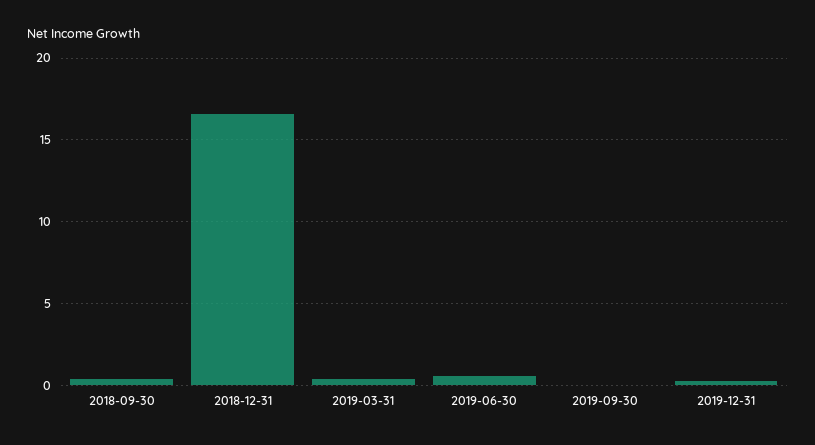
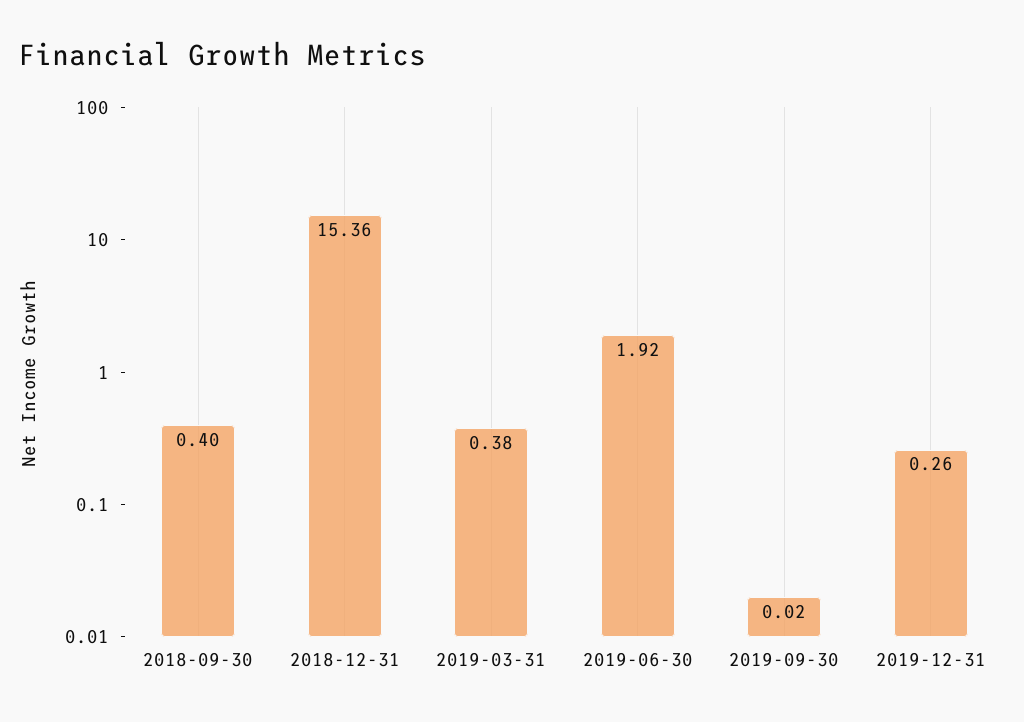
  {
    "2018-09-30": 0.4,
-   "2018-12-31": 16.5,
+   "2018-12-31": 15.36,
    "2019-03-31": 0.38,
-   "2019-06-30": 0.5,
+   "2019-06-30": 1.92,
    "2019-09-30": 0.02,
    "2019-12-31": 0.26
  }

